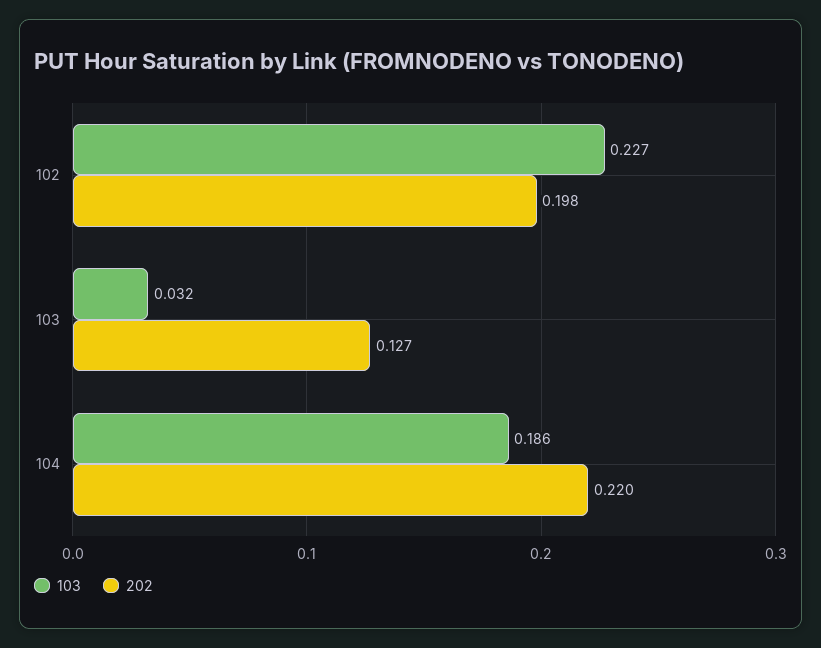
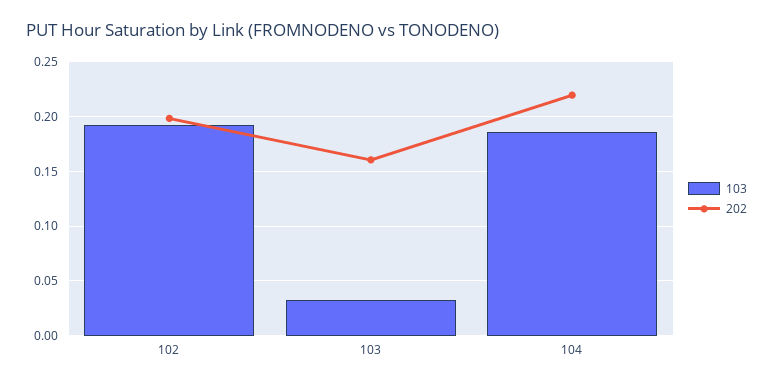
  {
    "103": {
-     "102": 0.227,
+     "102": 0.19,
      "103": 0.032,
      "104": 0.186
    },
    "202": {
      "102": 0.198,
-     "103": 0.127,
+     "103": 0.16,
      "104": 0.22
    }
  }

